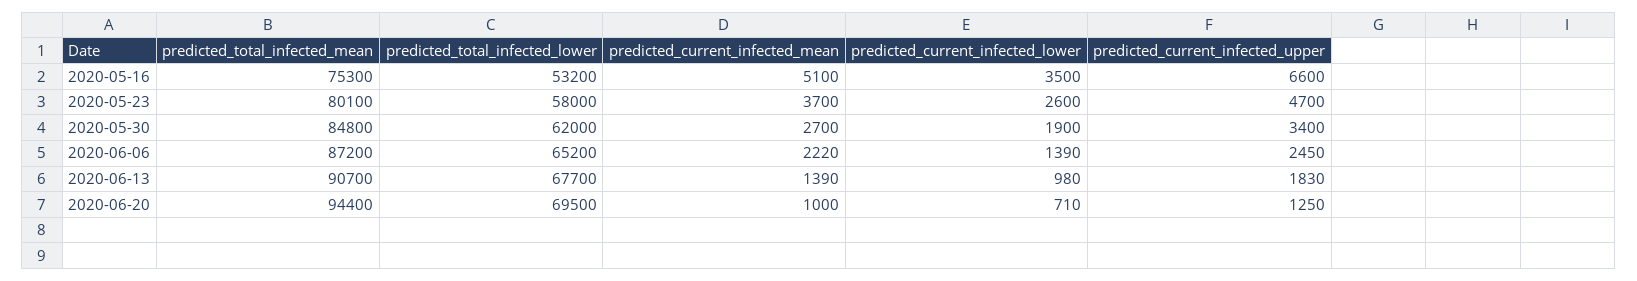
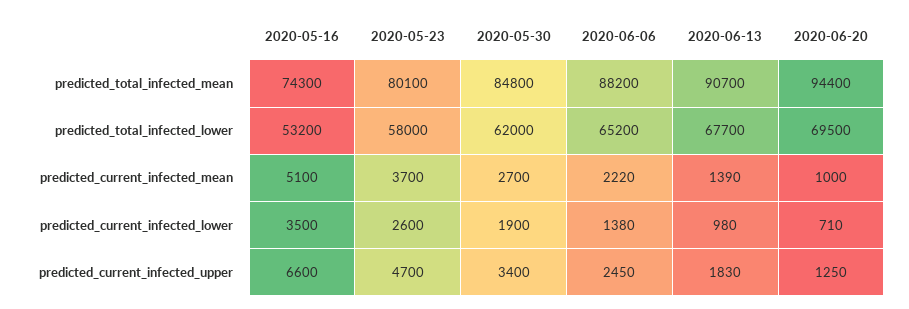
  {
    "predicted_total_infected_mean": {
-     "2020-05-16": 75300,
+     "2020-05-16": 74300,
      "2020-05-23": 80100,
      "2020-05-30": 84800,
-     "2020-06-06": 87200,
+     "2020-06-06": 88200,
      "2020-06-13": 90700,
      "2020-06-20": 94400
    },
    "predicted_total_infected_lower": {
      "2020-05-16": 53200,
      "2020-05-23": 58000,
      "2020-05-30": 62000,
      "2020-06-06": 65200,
      "2020-06-13": 67700,
      "2020-06-20": 69500
    },
    "predicted_current_infected_mean": {
      "2020-05-16": 5100,
      "2020-05-23": 3700,
      "2020-05-30": 2700,
      "2020-06-06": 2220,
      "2020-06-13": 1390,
      "2020-06-20": 1000
    },
    "predicted_current_infected_lower": {
      "2020-05-16": 3500,
      "2020-05-23": 2600,
      "2020-05-30": 1900,
-     "2020-06-06": 1390,
+     "2020-06-06": 1380,
      "2020-06-13": 980,
      "2020-06-20": 710
    },
    "predicted_current_infected_upper": {
      "2020-05-16": 6600,
      "2020-05-23": 4700,
      "2020-05-30": 3400,
      "2020-06-06": 2450,
      "2020-06-13": 1830,
      "2020-06-20": 1250
    }
  }

